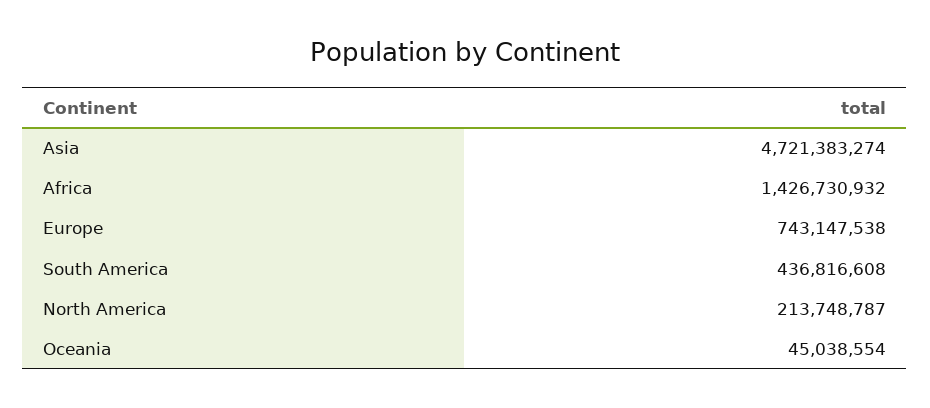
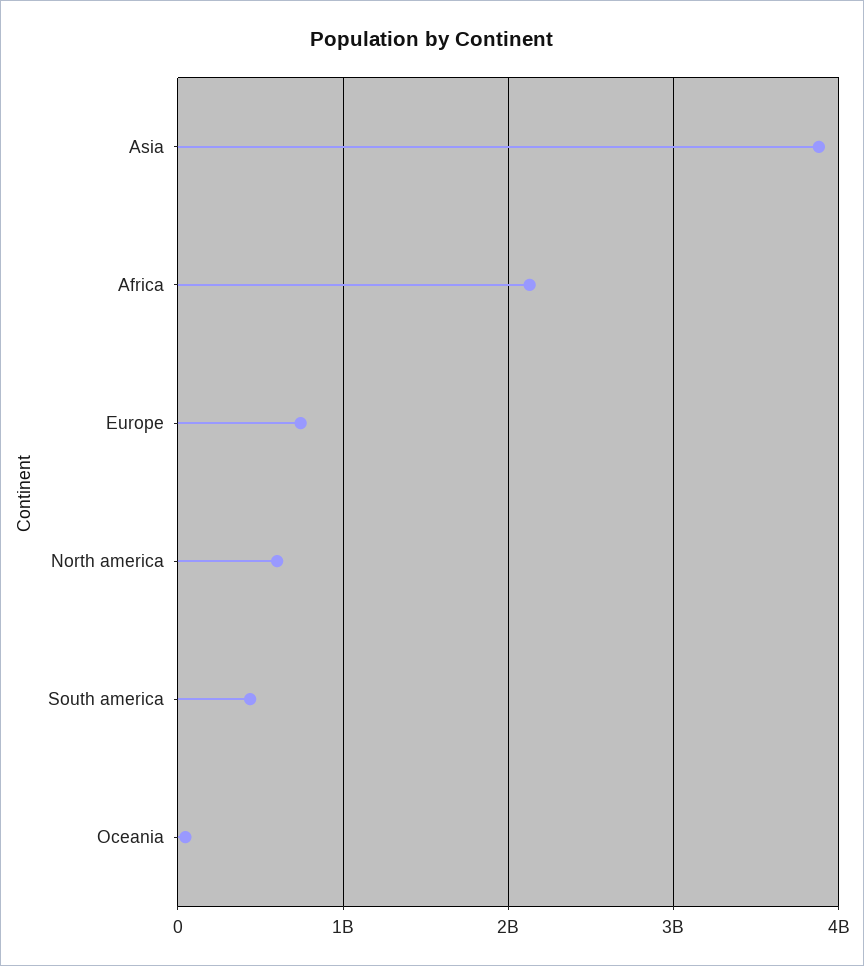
  {
-   "Asia": 4721383274,
+   "Asia": 3900000000,
-   "Africa": 1426730932,
+   "Africa": 2100000000,
    "Europe": 743147538,
    "South America": 436816608,
-   "North America": 213748787,
+   "North America": 600000000,
    "Oceania": 45038554
  }

